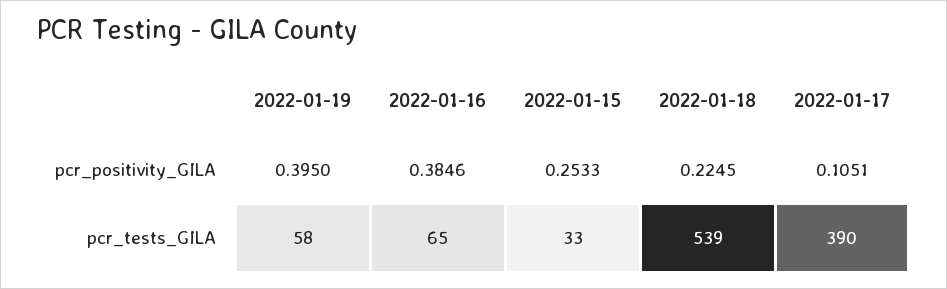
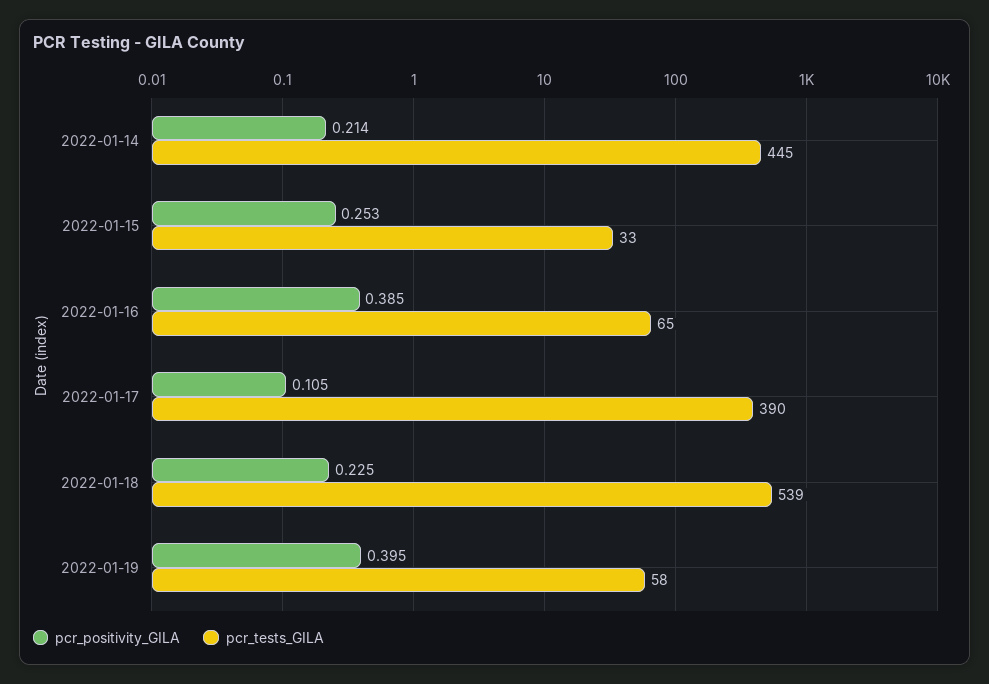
  {
    "pcr_positivity_GILA": {
      "2022-01-19": 0.395,
      "2022-01-16": 0.3846,
      "2022-01-15": 0.2533,
      "2022-01-18": 0.2245,
-     "2022-01-17": 0.1051
+     "2022-01-17": 0.1051,
+     "2022-01-14": 0.214
    },
    "pcr_tests_GILA": {
      "2022-01-19": 58,
      "2022-01-16": 65,
      "2022-01-15": 33,
      "2022-01-18": 539,
-     "2022-01-17": 390
+     "2022-01-17": 390,
+     "2022-01-14": 445
    }
  }

